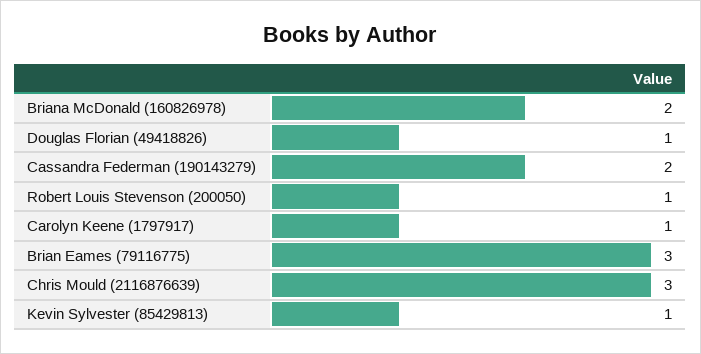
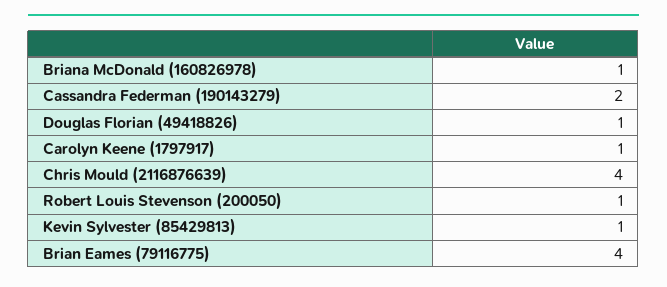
  {
-   "Briana McDonald (160826978)": 2,
+   "Briana McDonald (160826978)": 1,
    "Douglas Florian (49418826)": 1,
    "Cassandra Federman (190143279)": 2,
    "Robert Louis Stevenson (200050)": 1,
    "Carolyn Keene (1797917)": 1,
-   "Brian Eames (79116775)": 3,
+   "Brian Eames (79116775)": 4,
-   "Chris Mould (2116876639)": 3,
+   "Chris Mould (2116876639)": 4,
    "Kevin Sylvester (85429813)": 1
  }

